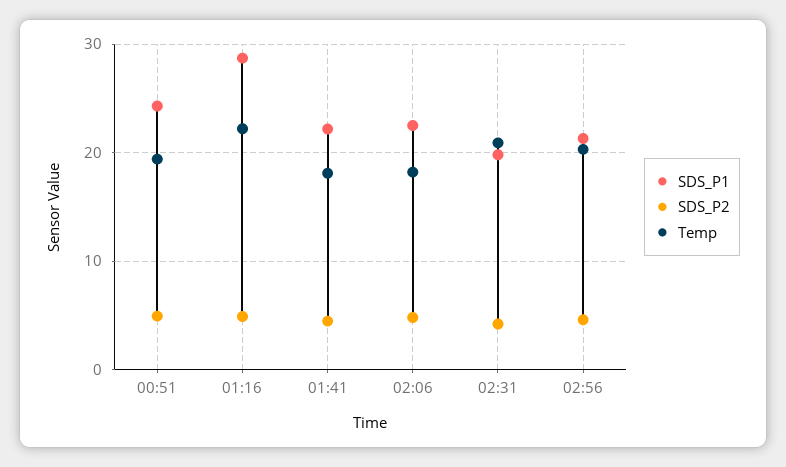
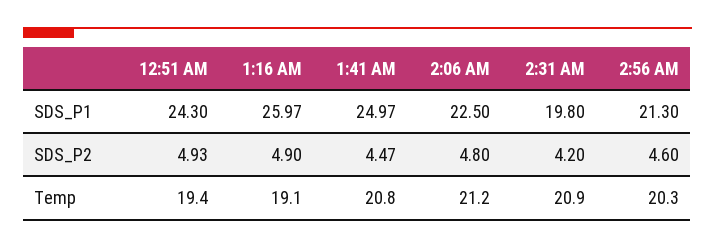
  {
    "SDS_P1": {
      "00:51": 24.3,
-     "01:16": 29,
+     "01:16": 25.97,
-     "01:41": 22,
+     "01:41": 24.97,
      "02:06": 22.5,
      "02:31": 19.8,
      "02:56": 21.3
    },
    "SDS_P2": {
      "00:51": 4.93,
      "01:16": 4.9,
      "01:41": 4.47,
      "02:06": 4.8,
      "02:31": 4.2,
      "02:56": 4.6
    },
    "Temp": {
      "00:51": 19.4,
-     "01:16": 22,
+     "01:16": 19.1,
-     "01:41": 18,
+     "01:41": 20.8,
-     "02:06": 18,
+     "02:06": 21.2,
      "02:31": 20.9,
      "02:56": 20.3
    }
  }

